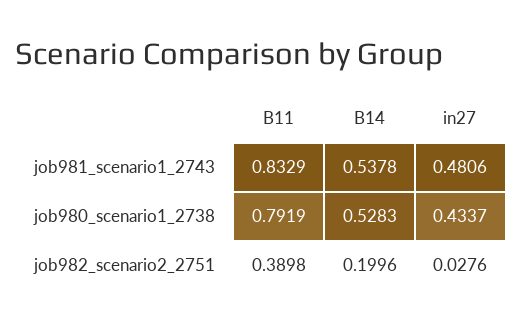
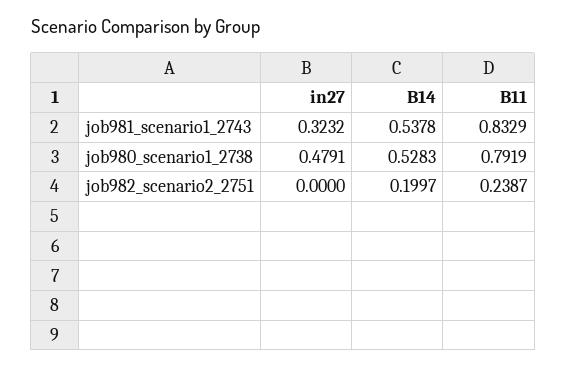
  {
    "B11": {
      "job981_scenario1_2743": 0.8329,
      "job980_scenario1_2738": 0.7919,
-     "job982_scenario2_2751": 0.3898
+     "job982_scenario2_2751": 0.2387
    },
    "B14": {
      "job981_scenario1_2743": 0.5378,
      "job980_scenario1_2738": 0.5283,
-     "job982_scenario2_2751": 0.1996
+     "job982_scenario2_2751": 0.1997
    },
    "in27": {
-     "job981_scenario1_2743": 0.4806,
+     "job981_scenario1_2743": 0.3232,
-     "job980_scenario1_2738": 0.4337,
+     "job980_scenario1_2738": 0.4791,
-     "job982_scenario2_2751": 0.0276
+     "job982_scenario2_2751": 0
    }
  }

